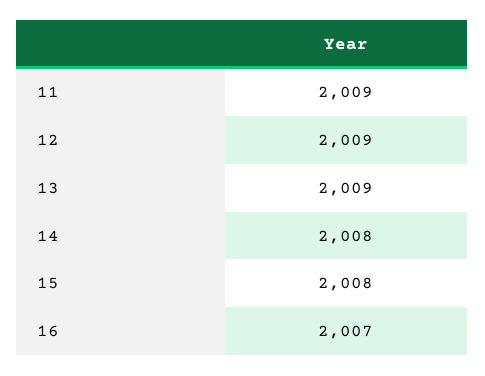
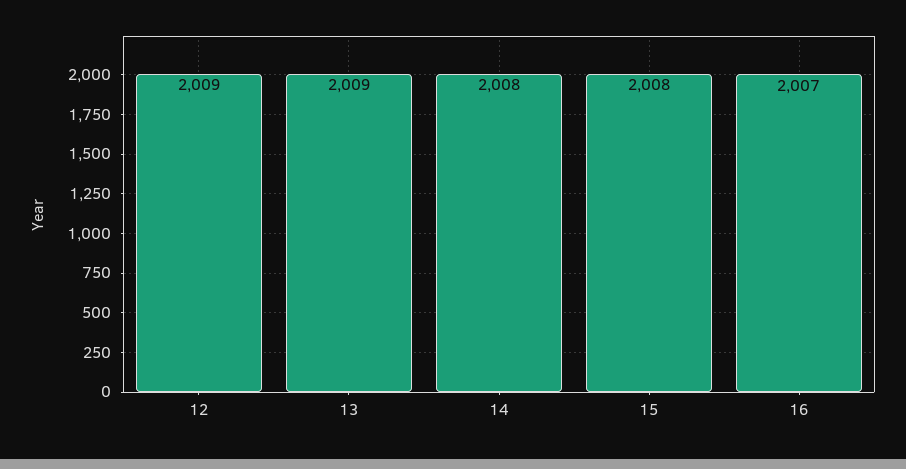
  {
-   "11": 2009,
    "12": 2009,
    "13": 2009,
    "14": 2008,
    "15": 2008,
    "16": 2007
  }

